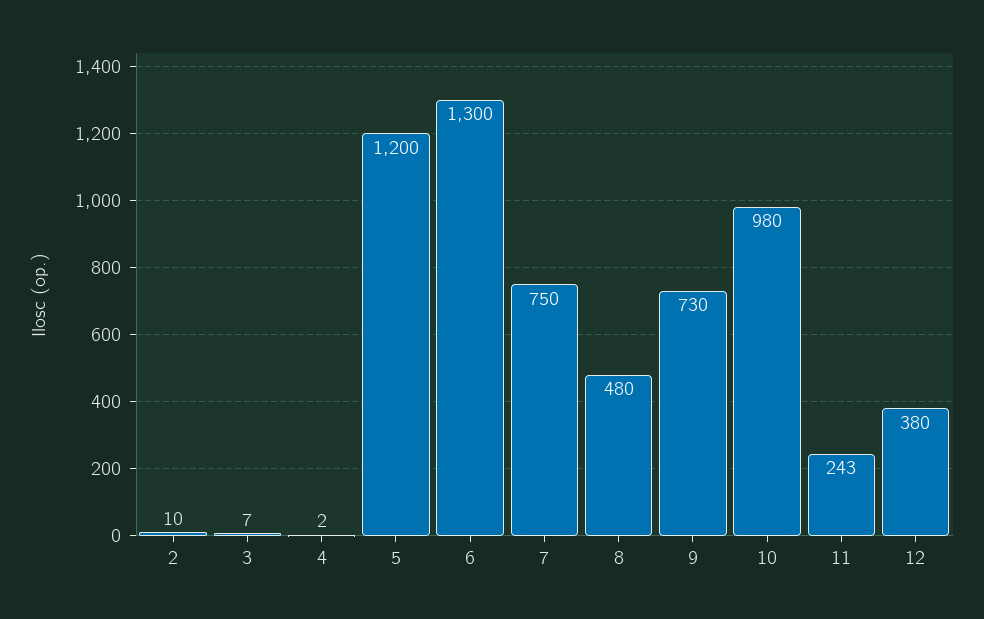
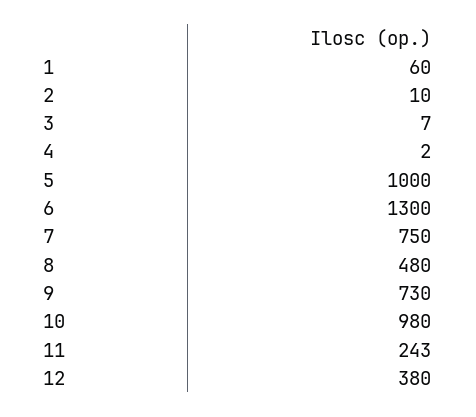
  {
    "2": 10,
    "3": 7,
    "4": 2,
-   "5": 1200,
+   "5": 1000,
    "6": 1300,
    "7": 750,
    "8": 480,
    "9": 730,
    "10": 980,
    "11": 243,
-   "12": 380
+   "12": 380,
+   "1": 60
  }

